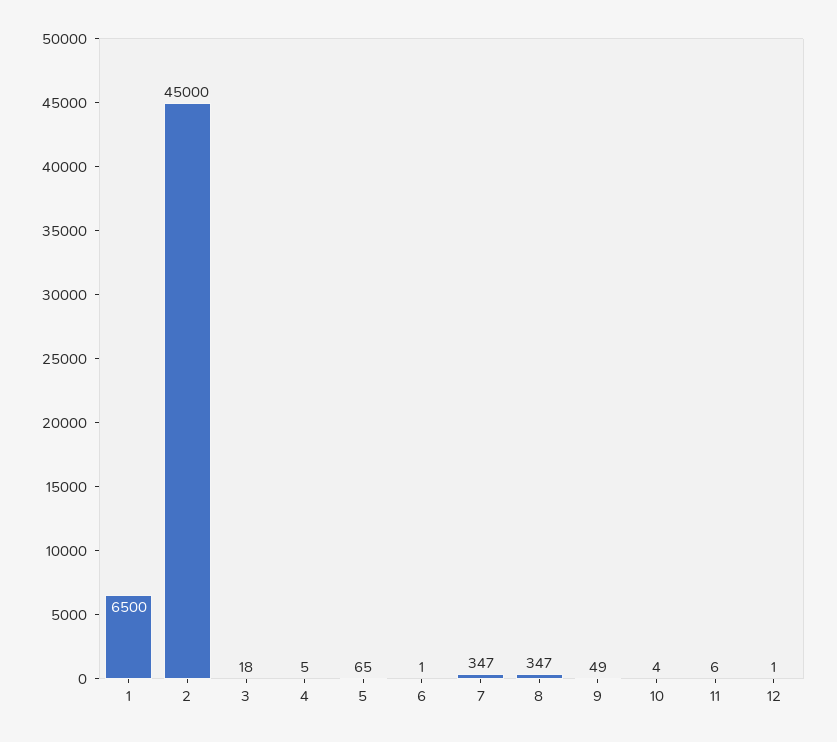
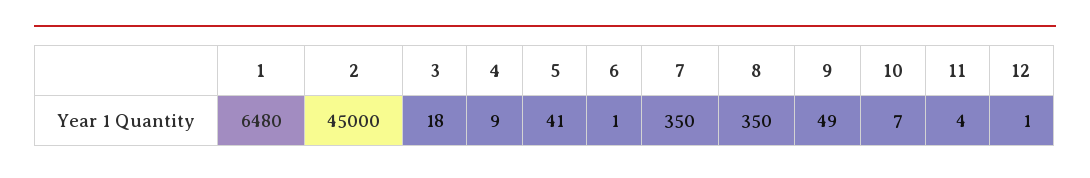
  {
-   "1": 6500,
+   "1": 6480,
    "2": 45000,
    "3": 18,
-   "4": 5,
+   "4": 9,
-   "5": 65,
+   "5": 41,
    "6": 1,
-   "7": 347,
+   "7": 350,
-   "8": 347,
+   "8": 350,
    "9": 49,
-   "10": 4,
+   "10": 7,
-   "11": 6,
+   "11": 4,
    "12": 1
  }

